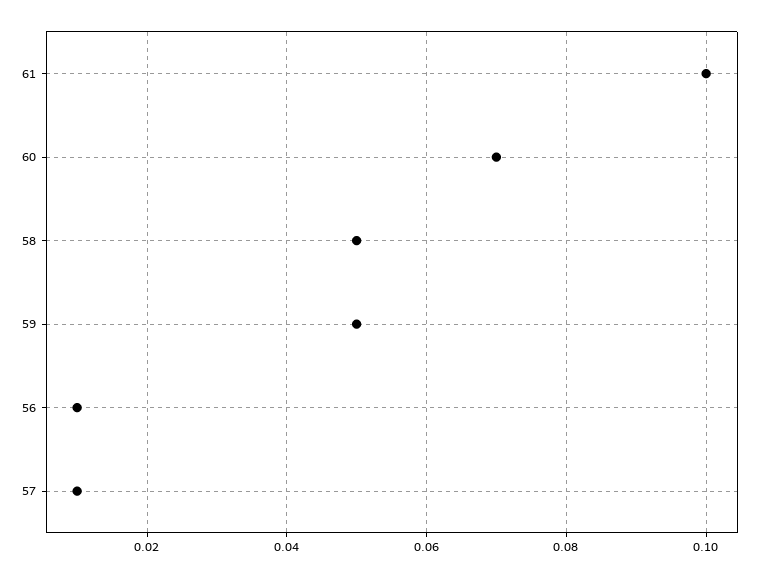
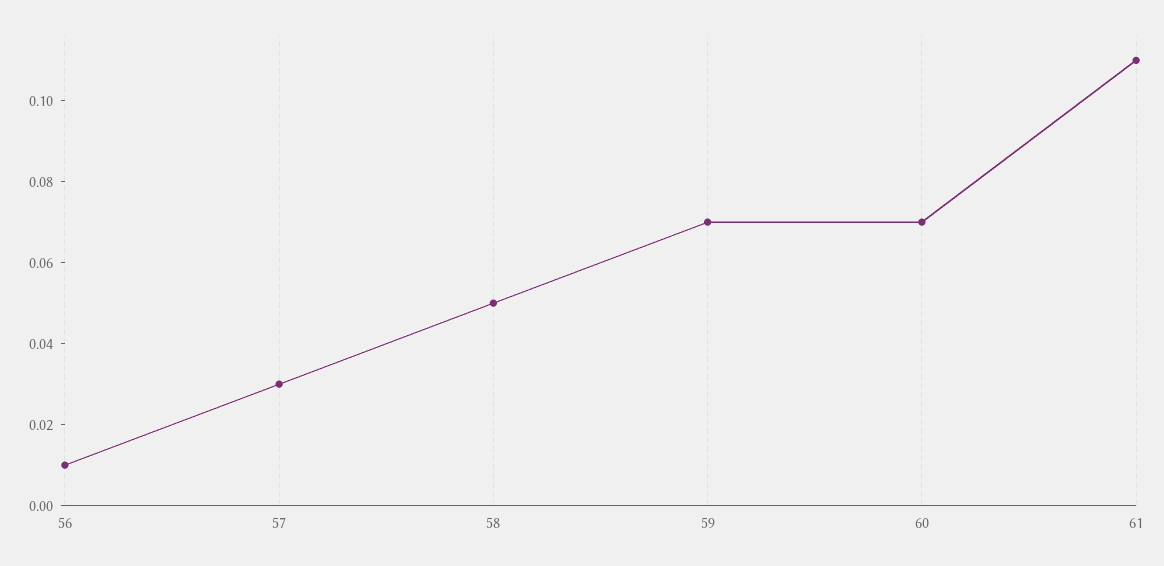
  {
-   "61": 0.1,
+   "61": 0.11,
    "60": 0.07,
    "58": 0.05,
-   "59": 0.05,
+   "59": 0.07,
    "56": 0.01,
-   "57": 0.01
+   "57": 0.03
  }

